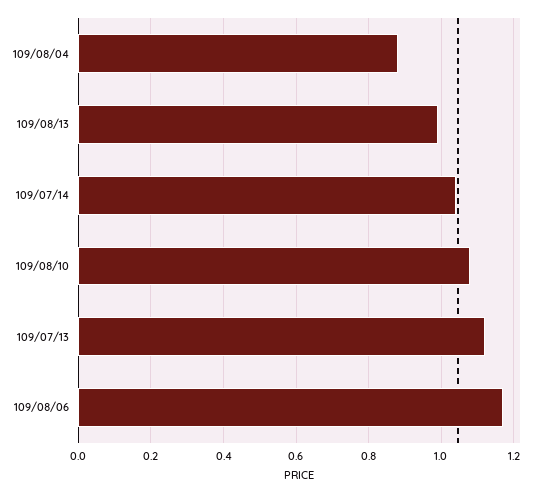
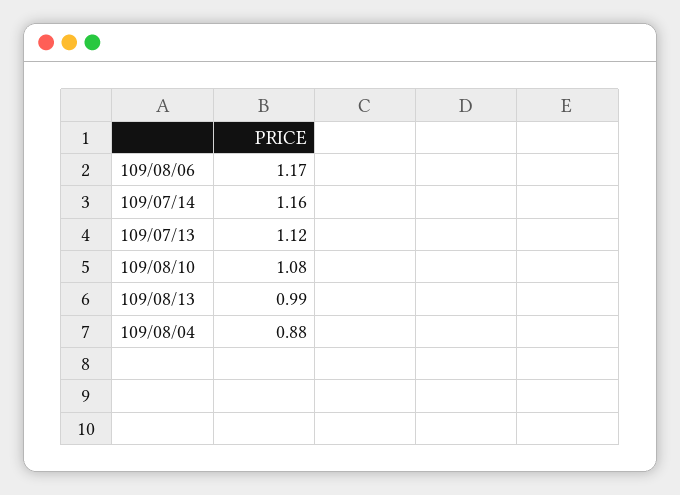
  {
    "109/08/04": 0.88,
    "109/08/13": 0.99,
-   "109/07/14": 1.05,
+   "109/07/14": 1.16,
    "109/08/10": 1.08,
    "109/07/13": 1.12,
    "109/08/06": 1.17
  }

